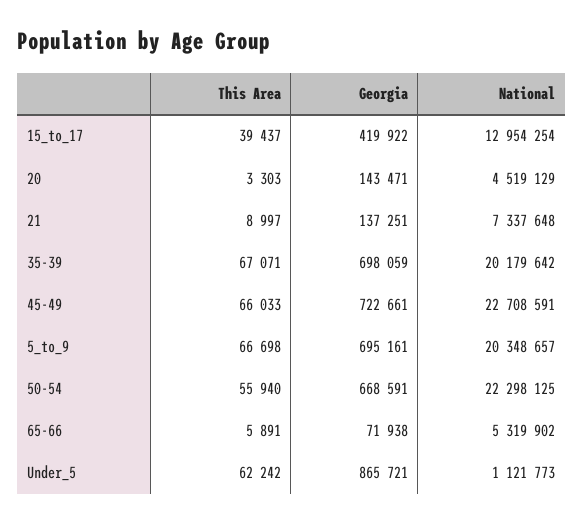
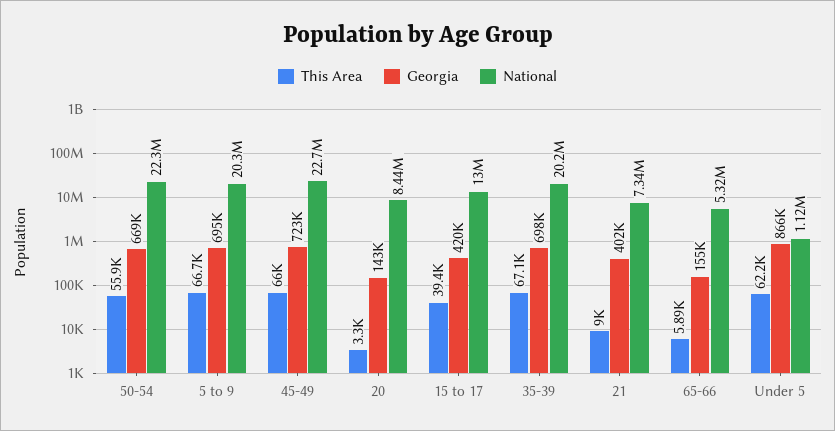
  {
    "This Area": {
      "15_to_17": 39437,
      "20": 3303,
      "21": 8997,
      "35-39": 67071,
      "45-49": 66033,
      "5_to_9": 66698,
      "50-54": 55940,
      "65-66": 5891,
      "Under_5": 62242
    },
    "Georgia": {
      "15_to_17": 419922,
      "20": 143471,
-     "21": 137251,
+     "21": 402000,
      "35-39": 698059,
      "45-49": 722661,
      "5_to_9": 695161,
      "50-54": 668591,
-     "65-66": 71938,
+     "65-66": 155000,
      "Under_5": 865721
    },
    "National": {
      "15_to_17": 12954254,
-     "20": 4519129,
+     "20": 8440000,
      "21": 7337648,
      "35-39": 20179642,
      "45-49": 22708591,
      "5_to_9": 20348657,
      "50-54": 22298125,
      "65-66": 5319902,
      "Under_5": 1121773
    }
  }

